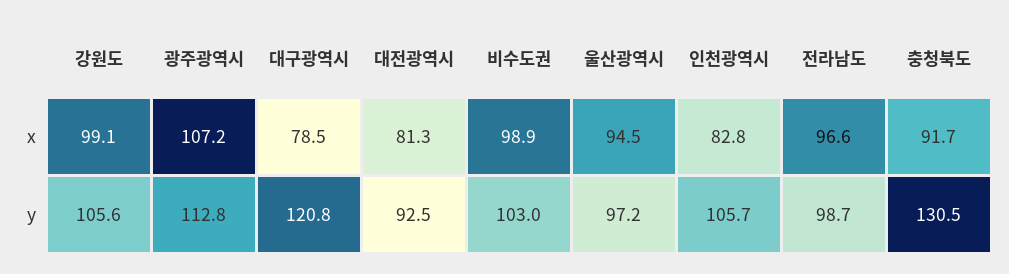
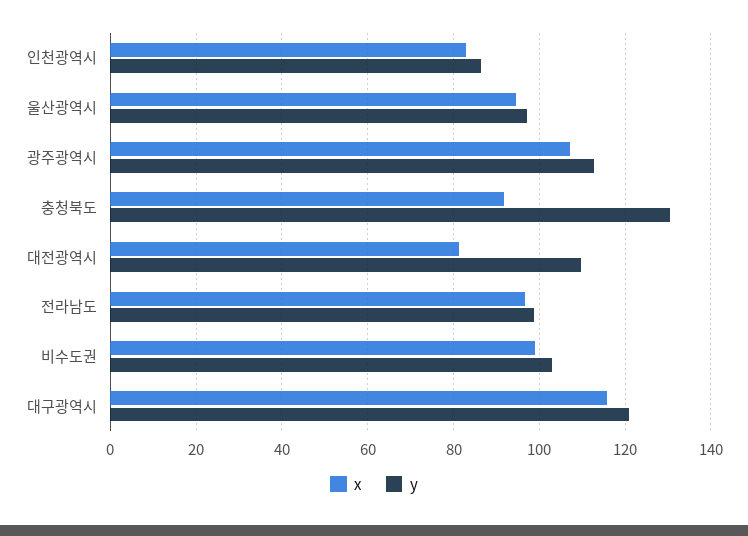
  {
    "x": {
-     "강원도": 99.1,
      "광주광역시": 107.2,
-     "대구광역시": 78.5,
+     "대구광역시": 116,
      "대전광역시": 81.3,
      "비수도권": 98.9,
      "울산광역시": 94.5,
      "인천광역시": 82.8,
      "전라남도": 96.6,
      "충청북도": 91.7
    },
    "y": {
-     "강원도": 105.6,
      "광주광역시": 112.8,
      "대구광역시": 120.8,
-     "대전광역시": 92.5,
+     "대전광역시": 110,
      "비수도권": 103,
      "울산광역시": 97.2,
-     "인천광역시": 105.7,
+     "인천광역시": 86,
      "전라남도": 98.7,
      "충청북도": 130.5
    }
  }

